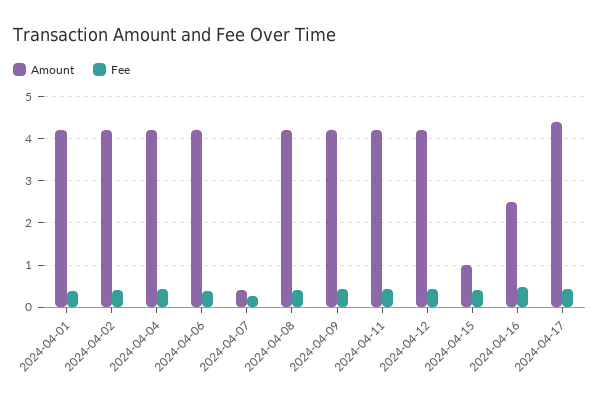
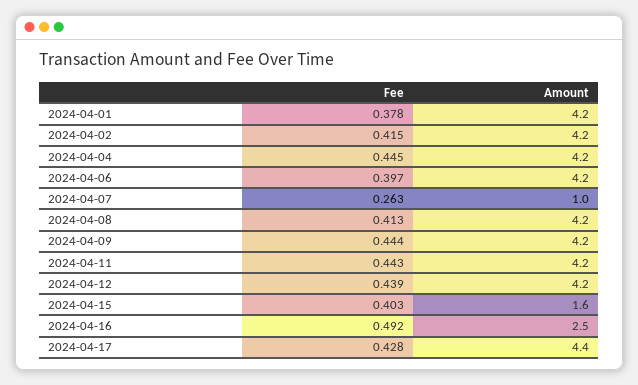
  {
    "Amount": {
      "2024-04-01": 4.2,
      "2024-04-02": 4.2,
      "2024-04-04": 4.2,
      "2024-04-06": 4.2,
-     "2024-04-07": 0.4,
+     "2024-04-07": 1,
      "2024-04-08": 4.2,
      "2024-04-09": 4.2,
      "2024-04-11": 4.2,
      "2024-04-12": 4.2,
-     "2024-04-15": 1,
+     "2024-04-15": 1.6,
      "2024-04-16": 2.5,
      "2024-04-17": 4.4
    },
    "Fee": {
      "2024-04-01": 0.378,
      "2024-04-02": 0.415,
      "2024-04-04": 0.445,
      "2024-04-06": 0.397,
      "2024-04-07": 0.263,
      "2024-04-08": 0.413,
      "2024-04-09": 0.444,
      "2024-04-11": 0.443,
      "2024-04-12": 0.439,
      "2024-04-15": 0.403,
      "2024-04-16": 0.492,
      "2024-04-17": 0.428
    }
  }

